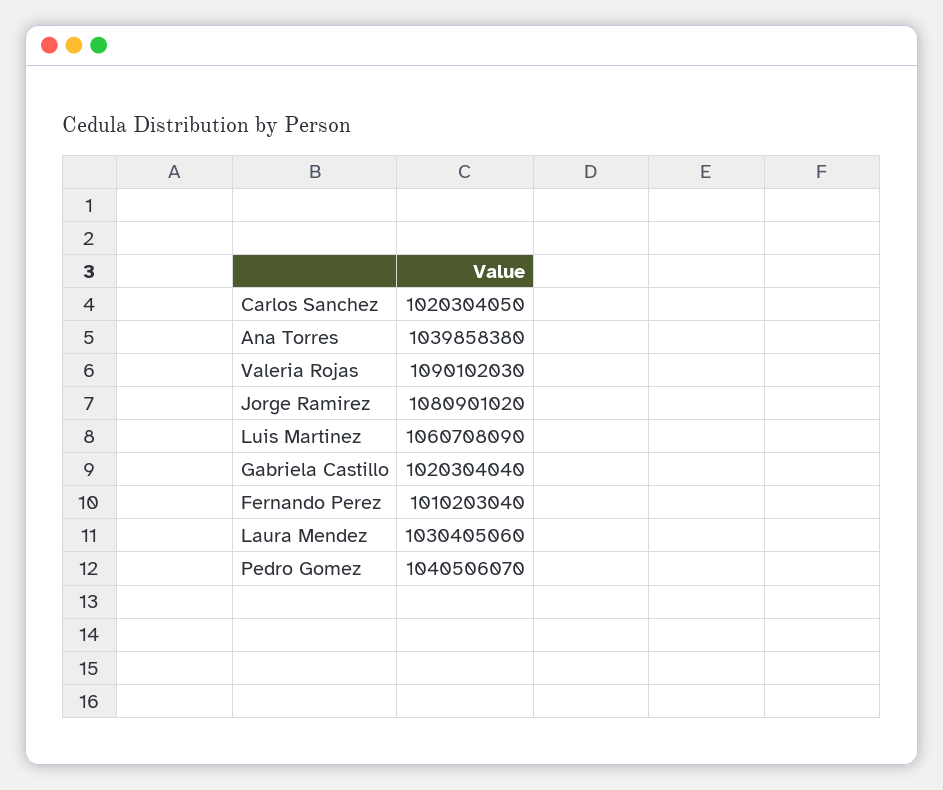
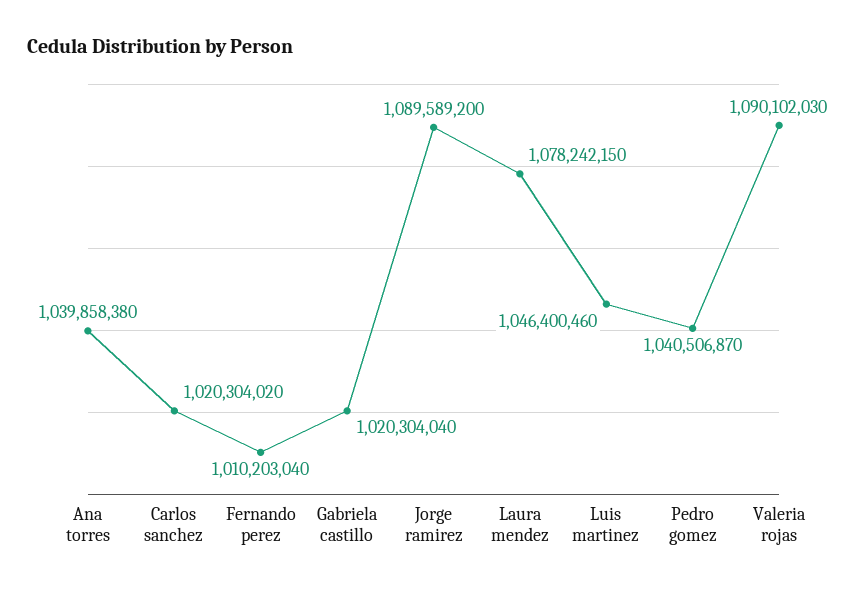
  {
-   "Carlos Sanchez": 1020304050,
+   "Carlos Sanchez": 1020304020,
    "Ana Torres": 1039858380,
    "Valeria Rojas": 1090102030,
-   "Jorge Ramirez": 1080901020,
+   "Jorge Ramirez": 1089589200,
-   "Luis Martinez": 1060708090,
+   "Luis Martinez": 1046400460,
    "Gabriela Castillo": 1020304040,
    "Fernando Perez": 1010203040,
-   "Laura Mendez": 1030405060,
+   "Laura Mendez": 1078242150,
-   "Pedro Gomez": 1040506070
+   "Pedro Gomez": 1040506870
  }

